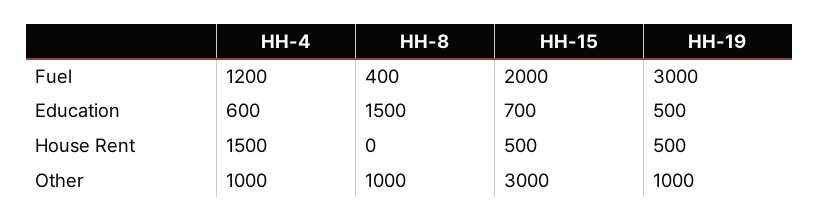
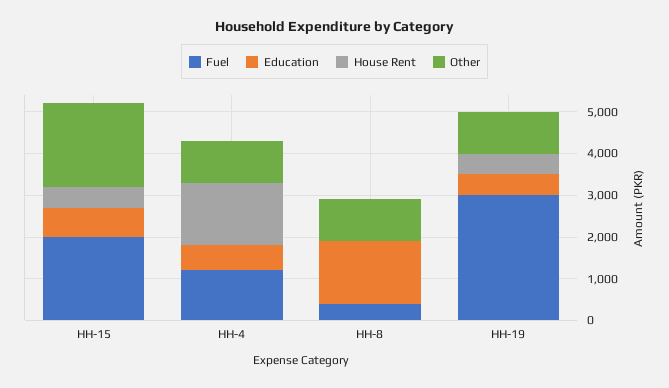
  {
    "Fuel": {
      "HH-4": 1200,
      "HH-8": 400,
      "HH-15": 2000,
      "HH-19": 3000
    },
    "Education": {
      "HH-4": 600,
      "HH-8": 1500,
      "HH-15": 700,
      "HH-19": 500
    },
    "House Rent": {
      "HH-4": 1500,
      "HH-8": 0,
      "HH-15": 500,
      "HH-19": 500
    },
    "Other": {
      "HH-4": 1000,
      "HH-8": 1000,
-     "HH-15": 3000,
+     "HH-15": 2000,
      "HH-19": 1000
    }
  }

